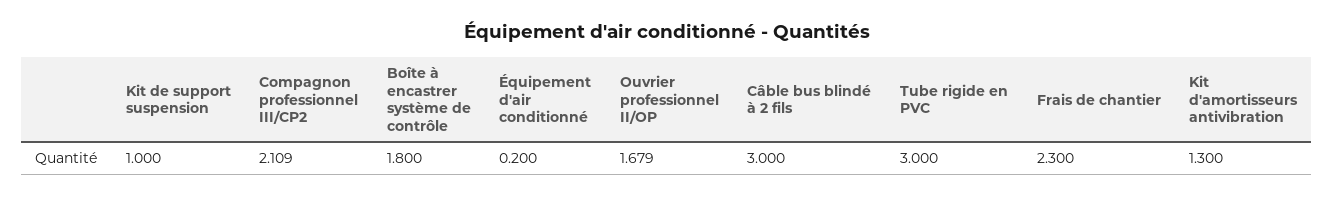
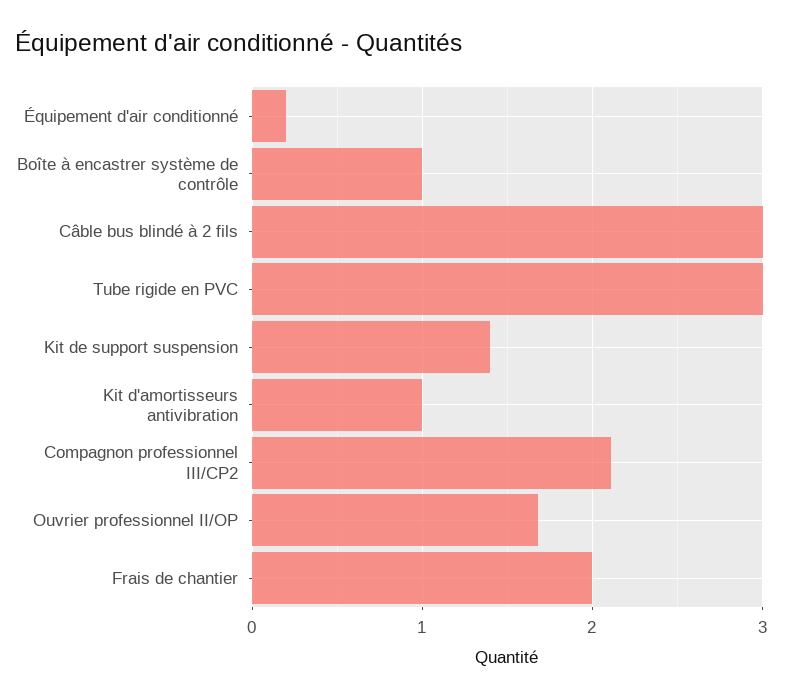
  {
-   "Kit de support suspension": 1,
+   "Kit de support suspension": 1.4,
    "Compagnon professionnel III/CP2": 2.109,
-   "Boîte à encastrer système de contrôle": 1.8,
+   "Boîte à encastrer système de contrôle": 1,
    "Équipement d'air conditionné": 0.2,
    "Ouvrier professionnel II/OP": 1.679,
    "Câble bus blindé à 2 fils": 3,
    "Tube rigide en PVC": 3,
-   "Frais de chantier": 2.3,
+   "Frais de chantier": 2,
-   "Kit d'amortisseurs antivibration": 1.3
+   "Kit d'amortisseurs antivibration": 1
  }

